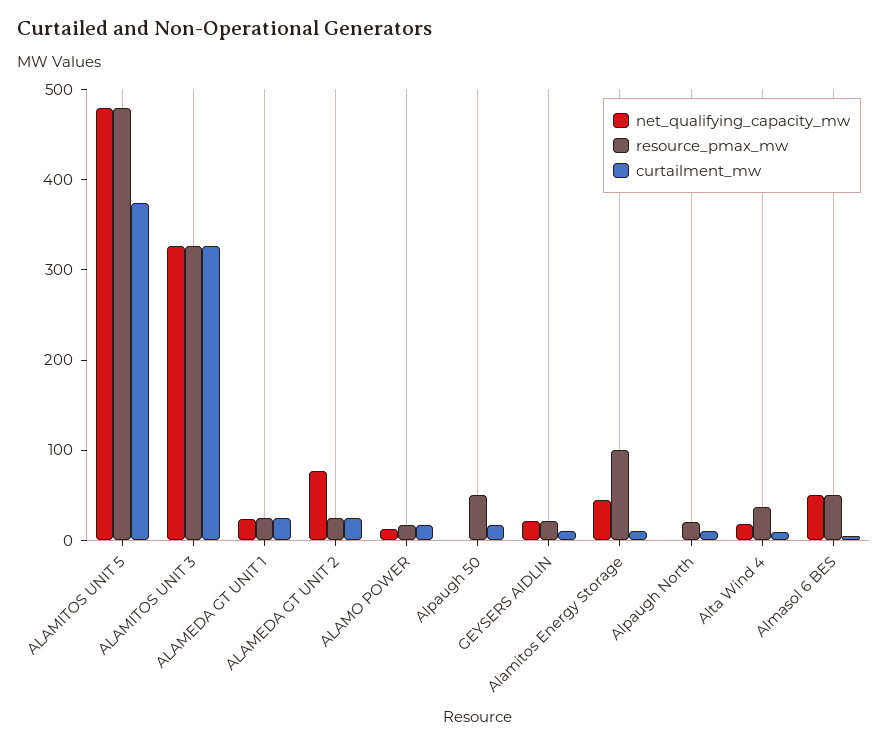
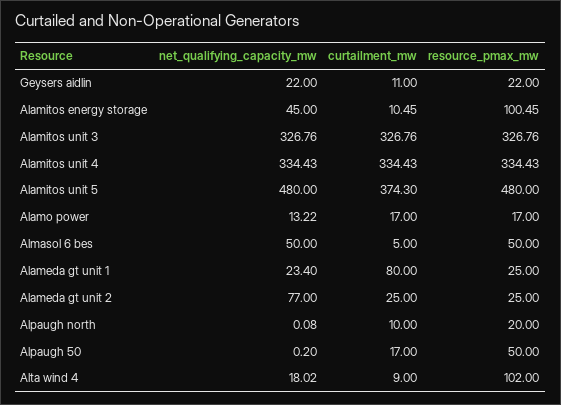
  {
    "net_qualifying_capacity_mw": {
      "ALAMITOS UNIT 5": 480,
      "ALAMITOS UNIT 3": 326.76,
      "ALAMEDA GT UNIT 1": 23.4,
      "ALAMEDA GT UNIT 2": 77,
      "ALAMO POWER": 13.22,
      "Alpaugh 50": 0.2,
      "GEYSERS AIDLIN": 22,
      "Alamitos Energy Storage": 45,
      "Alpaugh North": 0.08,
      "Alta Wind 4": 18.02,
-     "Almasol 6 BES": 50
+     "Almasol 6 BES": 50,
+     "Alamitos unit 4": 334.43
    },
    "resource_pmax_mw": {
      "ALAMITOS UNIT 5": 480,
      "ALAMITOS UNIT 3": 326.76,
      "ALAMEDA GT UNIT 1": 25,
      "ALAMEDA GT UNIT 2": 25,
      "ALAMO POWER": 17,
      "Alpaugh 50": 50,
      "GEYSERS AIDLIN": 22,
      "Alamitos Energy Storage": 100.45,
      "Alpaugh North": 20,
-     "Alta Wind 4": 40,
+     "Alta Wind 4": 102,
-     "Almasol 6 BES": 50
+     "Almasol 6 BES": 50,
+     "Alamitos unit 4": 334.43
    },
    "curtailment_mw": {
      "ALAMITOS UNIT 5": 374.3,
      "ALAMITOS UNIT 3": 326.76,
-     "ALAMEDA GT UNIT 1": 20,
+     "ALAMEDA GT UNIT 1": 80,
      "ALAMEDA GT UNIT 2": 25,
      "ALAMO POWER": 17,
      "Alpaugh 50": 17,
      "GEYSERS AIDLIN": 11,
      "Alamitos Energy Storage": 10.45,
      "Alpaugh North": 10,
      "Alta Wind 4": 9,
-     "Almasol 6 BES": 5
+     "Almasol 6 BES": 5,
+     "Alamitos unit 4": 334.43
    }
  }

